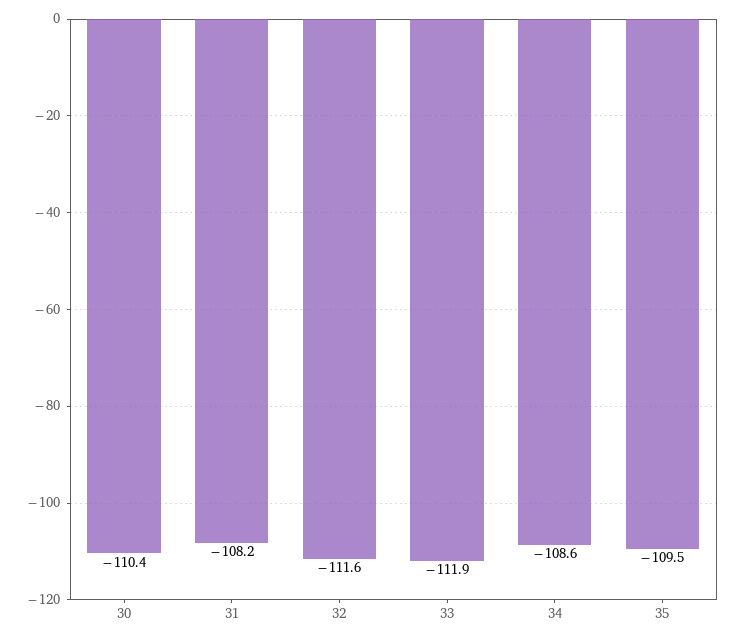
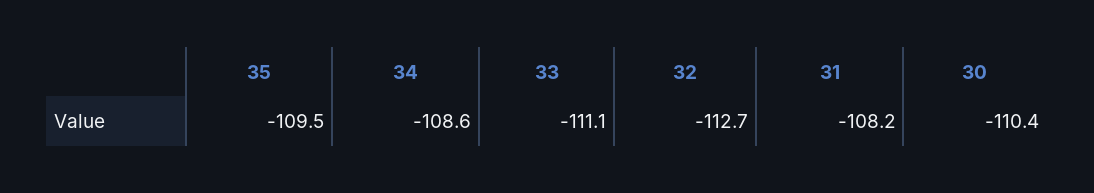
  {
    "30": -110.4,
    "31": -108.2,
-   "32": -111.6,
+   "32": -112.7,
-   "33": -111.9,
+   "33": -111.1,
    "34": -108.6,
    "35": -109.5
  }

